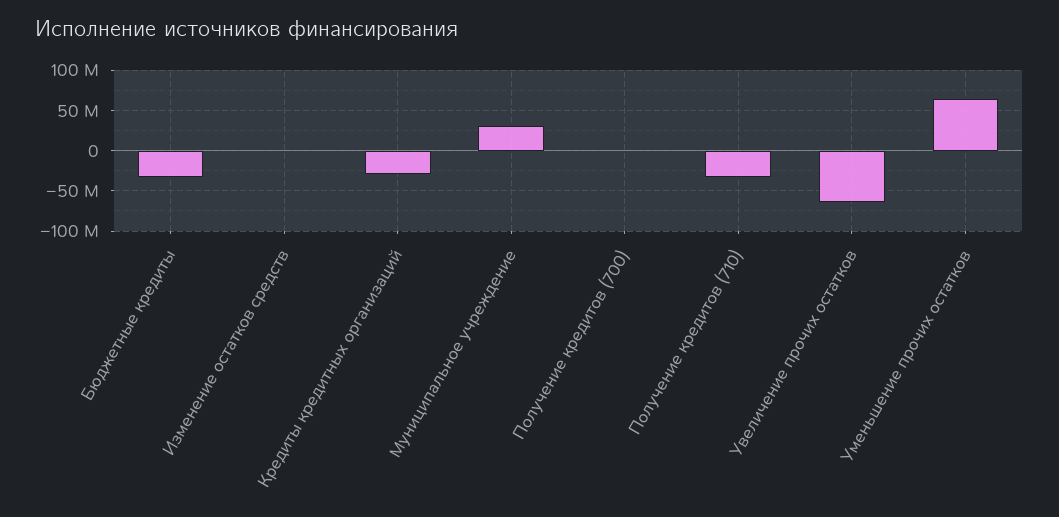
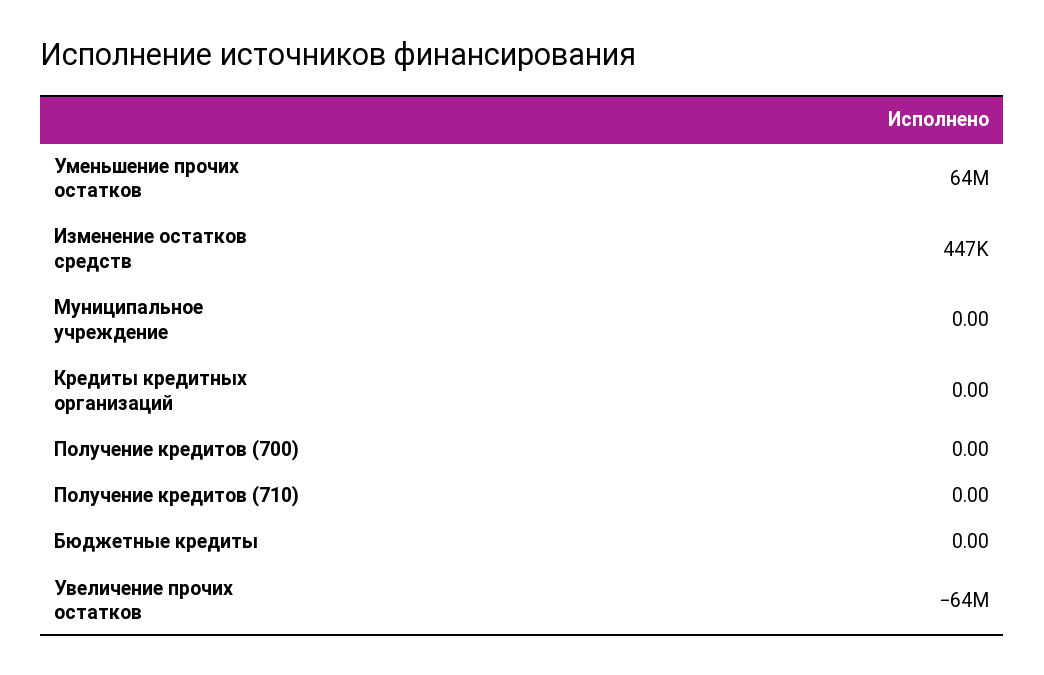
  {
-   "Бюджетные кредиты": -30000000,
+   "Бюджетные кредиты": 0,
    "Изменение остатков средств": 447000,
-   "Кредиты кредитных организаций": -30000000,
+   "Кредиты кредитных организаций": 0,
-   "Муниципальное учреждение": 30000000,
+   "Муниципальное учреждение": 0,
    "Получение кредитов (700)": 0,
-   "Получение кредитов (710)": -30000000,
+   "Получение кредитов (710)": 0,
    "Увеличение прочих остатков": -64000000,
    "Уменьшение прочих остатков": 64000000
  }

